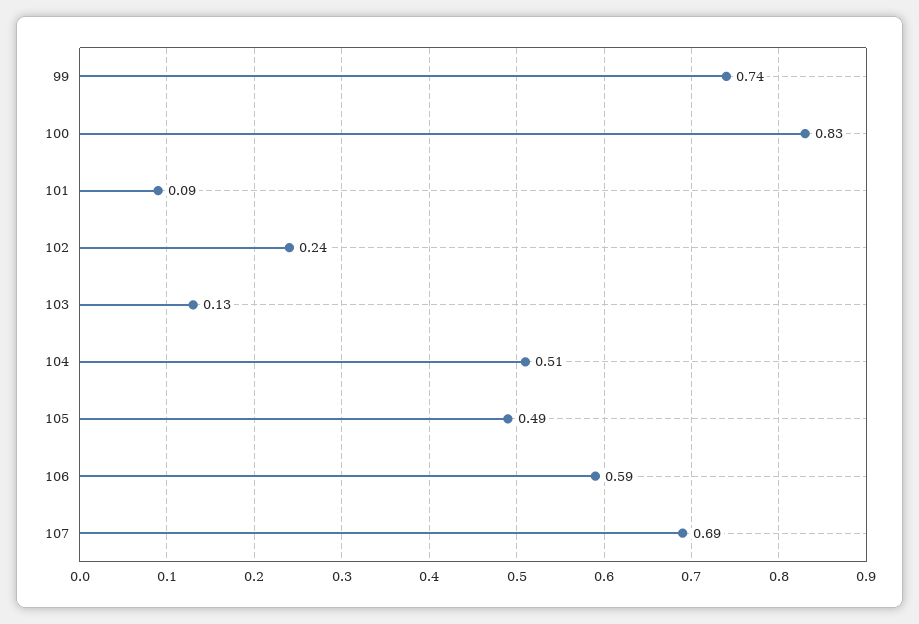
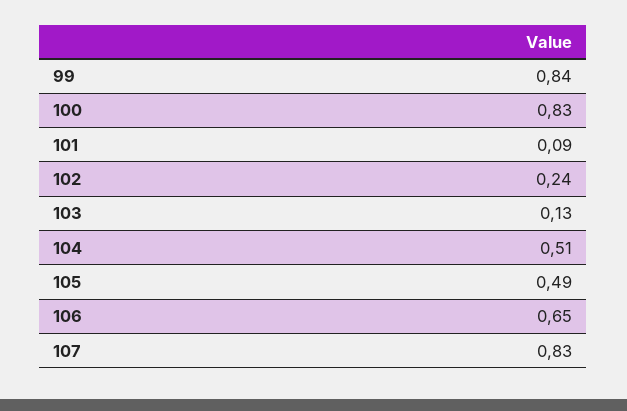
  {
-   "99": 0.74,
+   "99": 0.84,
    "100": 0.83,
    "101": 0.09,
    "102": 0.24,
    "103": 0.13,
    "104": 0.51,
    "105": 0.49,
-   "106": 0.59,
+   "106": 0.65,
-   "107": 0.69
+   "107": 0.83
  }

